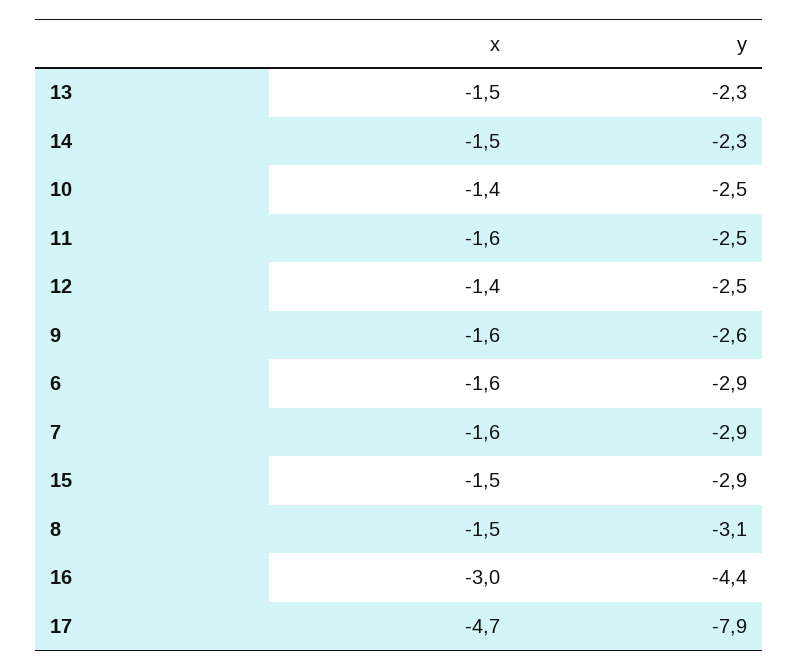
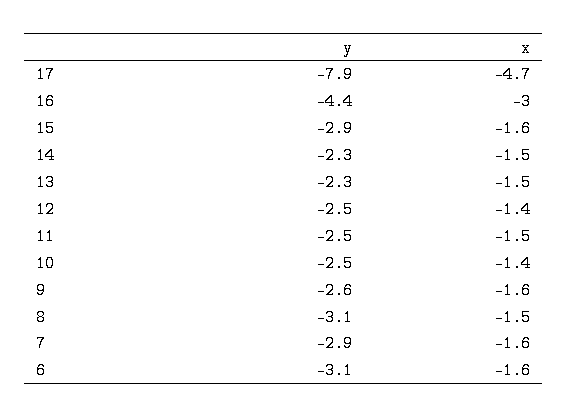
  {
    "x": {
      "13": -1.5,
      "14": -1.5,
      "10": -1.4,
-     "11": -1.6,
+     "11": -1.5,
      "12": -1.4,
      "9": -1.6,
      "6": -1.6,
      "7": -1.6,
-     "15": -1.5,
+     "15": -1.6,
      "8": -1.5,
      "16": -3,
      "17": -4.7
    },
    "y": {
      "13": -2.3,
      "14": -2.3,
      "10": -2.5,
      "11": -2.5,
      "12": -2.5,
      "9": -2.6,
-     "6": -2.9,
+     "6": -3.1,
      "7": -2.9,
      "15": -2.9,
      "8": -3.1,
      "16": -4.4,
      "17": -7.9
    }
  }

